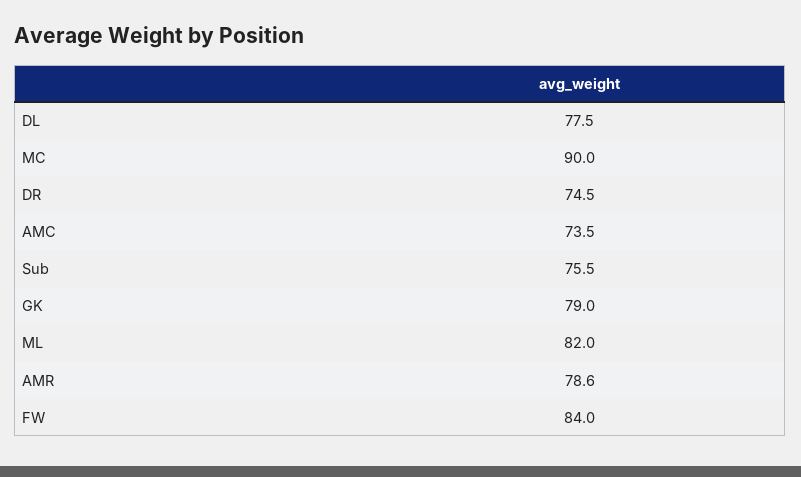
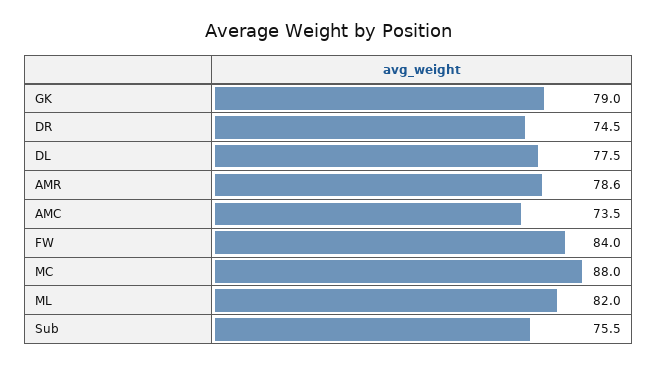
  {
    "DL": 77.5,
-   "MC": 90,
+   "MC": 88,
    "DR": 74.5,
    "AMC": 73.5,
    "Sub": 75.5,
    "GK": 79,
    "ML": 82,
    "AMR": 78.6,
    "FW": 84
  }

